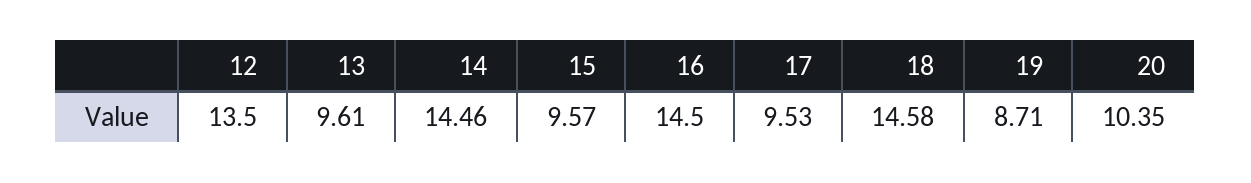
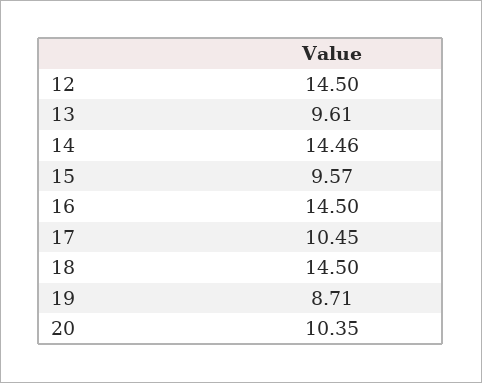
  {
-   "12": 13.5,
+   "12": 14.5,
    "13": 9.61,
    "14": 14.46,
    "15": 9.57,
    "16": 14.5,
-   "17": 9.53,
+   "17": 10.45,
-   "18": 14.58,
+   "18": 14.5,
    "19": 8.71,
    "20": 10.35
  }

